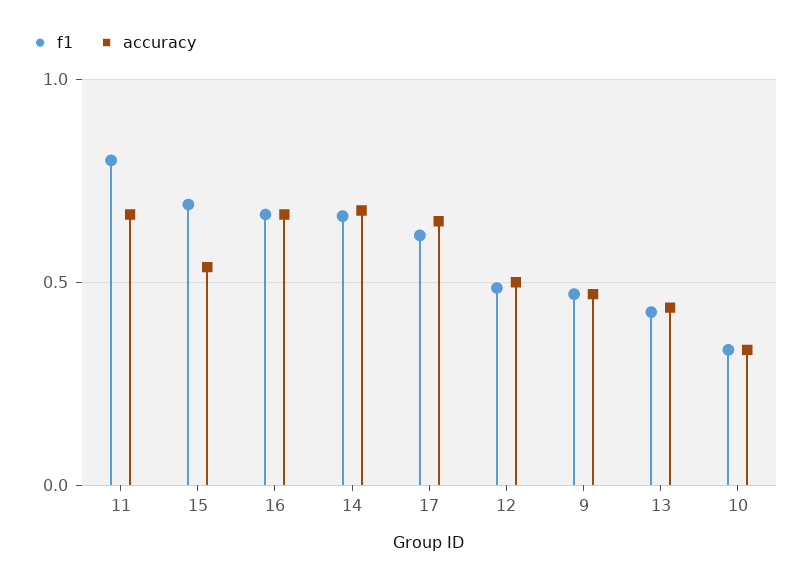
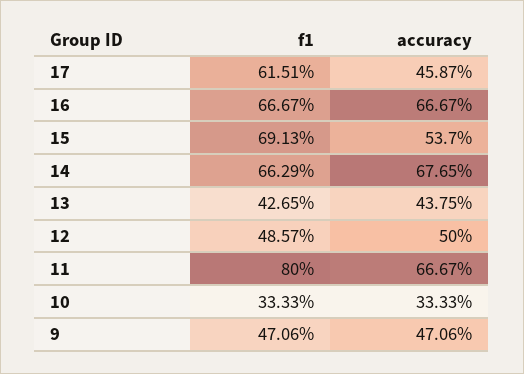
  {
    "f1": {
      "11": 0.8,
      "15": 0.6913,
      "16": 0.6667,
      "14": 0.6629,
      "17": 0.6151,
      "12": 0.4857,
      "9": 0.4706,
      "13": 0.4265,
      "10": 0.3333
    },
    "accuracy": {
      "11": 0.6667,
      "15": 0.537,
      "16": 0.6667,
      "14": 0.6765,
-     "17": 0.65,
+     "17": 0.4587,
      "12": 0.5,
      "9": 0.4706,
      "13": 0.4375,
      "10": 0.3333
    }
  }

